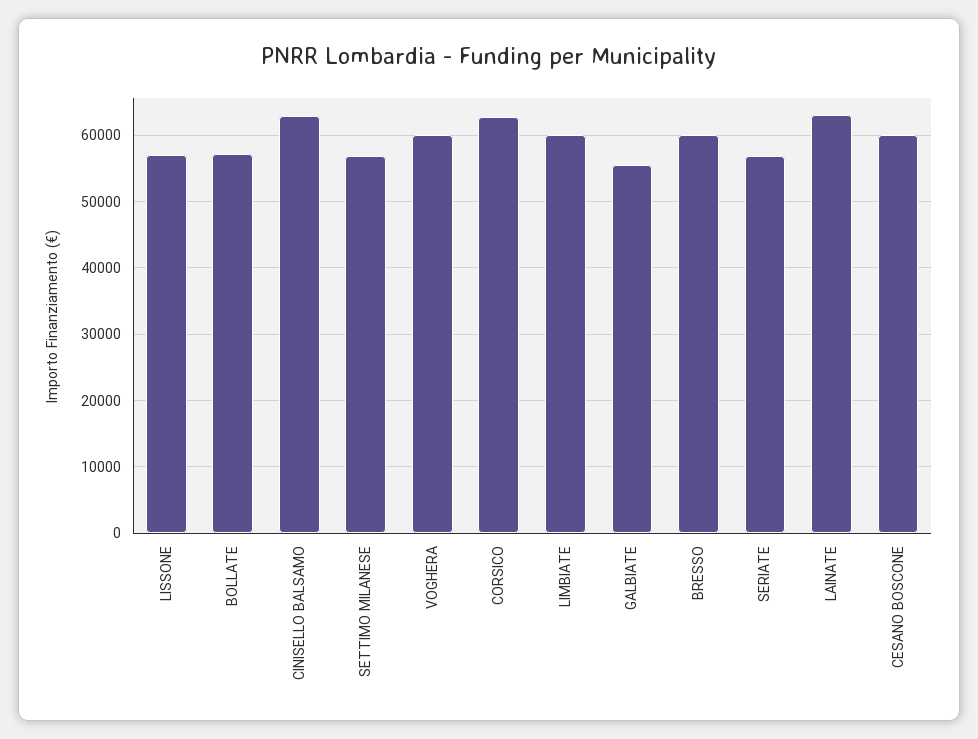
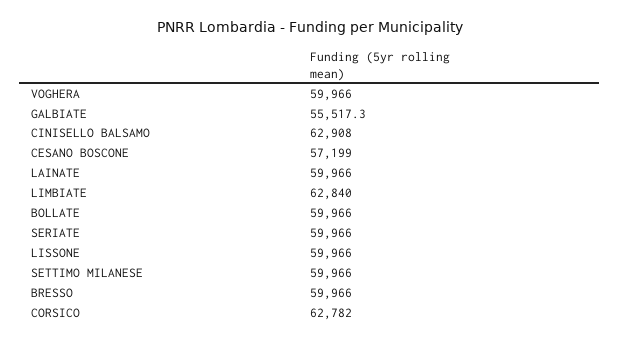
  {
-   "LISSONE": 57000,
+   "LISSONE": 59966,
-   "BOLLATE": 57000,
+   "BOLLATE": 59966,
    "CINISELLO BALSAMO": 62908,
-   "SETTIMO MILANESE": 57000,
+   "SETTIMO MILANESE": 59966,
    "VOGHERA": 59966,
    "CORSICO": 62782,
-   "LIMBIATE": 60000,
+   "LIMBIATE": 62840,
    "GALBIATE": 55517.3,
    "BRESSO": 59966,
-   "SERIATE": 57000,
+   "SERIATE": 59966,
-   "LAINATE": 63000,
+   "LAINATE": 59966,
-   "CESANO BOSCONE": 60000
+   "CESANO BOSCONE": 57199
  }

